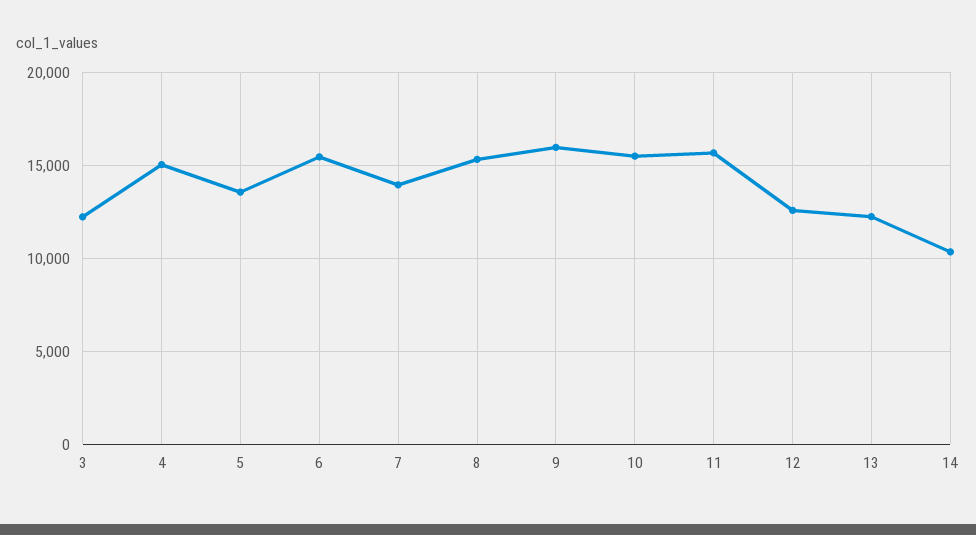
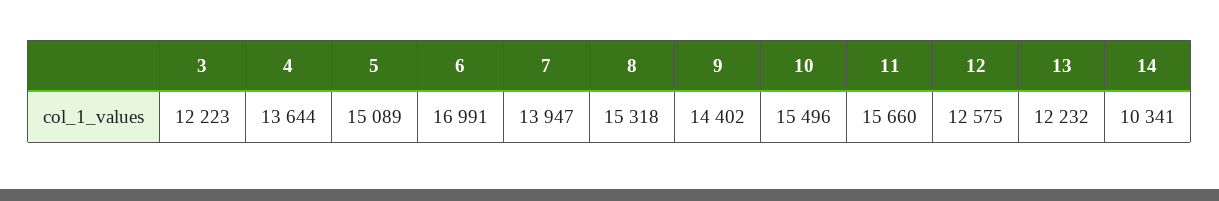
  {
    "3": 12223,
-   "4": 15000,
+   "4": 13644,
-   "5": 13500,
+   "5": 15089,
-   "6": 15500,
+   "6": 16991,
    "7": 13947,
    "8": 15318,
-   "9": 16000,
+   "9": 14402,
    "10": 15496,
    "11": 15660,
    "12": 12575,
    "13": 12232,
    "14": 10341
  }

